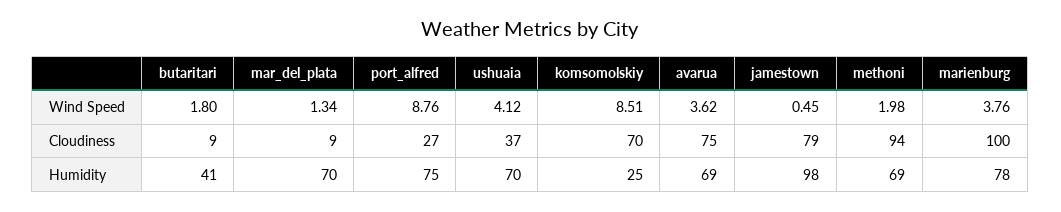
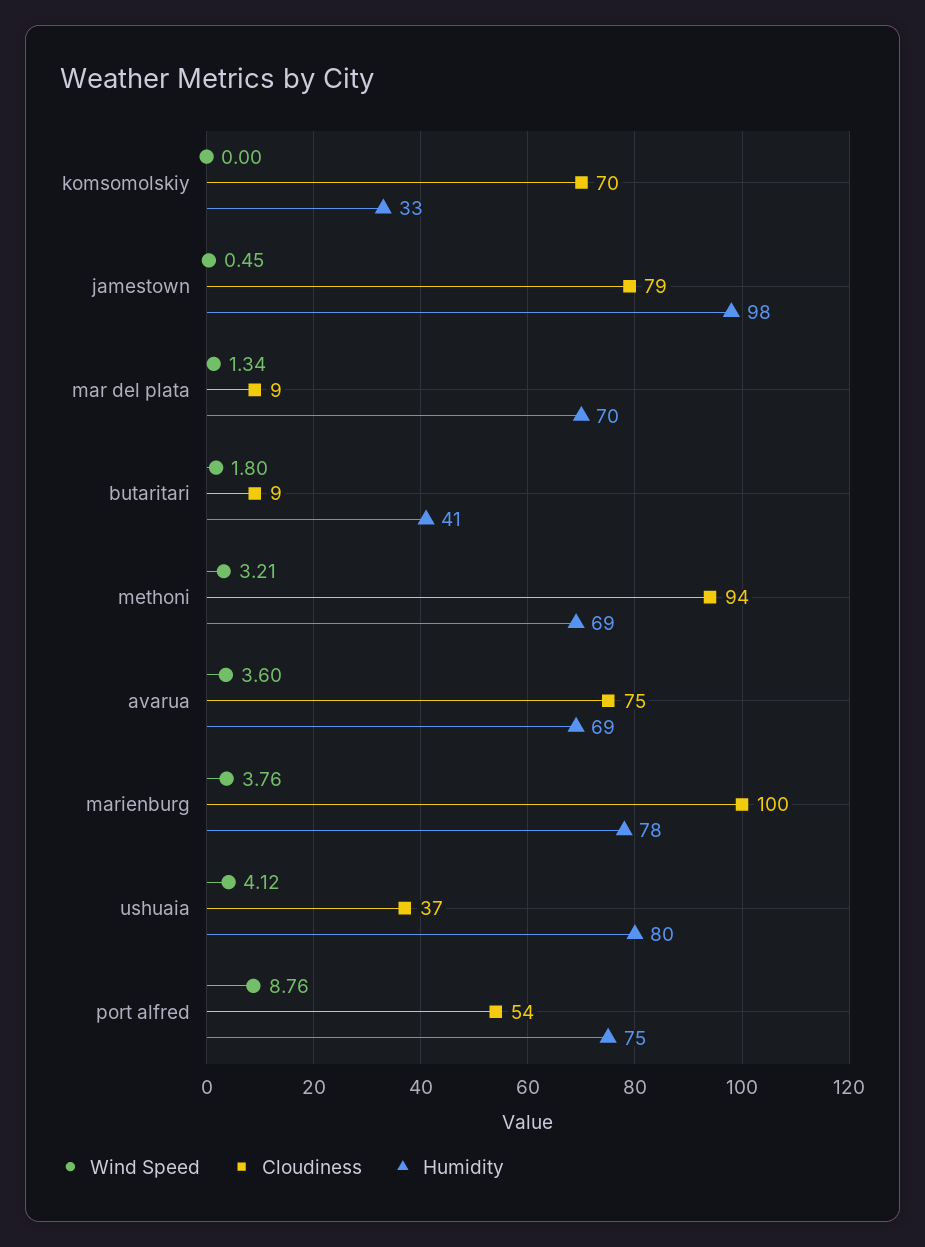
  {
    "Wind Speed": {
      "butaritari": 1.8,
      "mar_del_plata": 1.34,
      "port_alfred": 8.76,
      "ushuaia": 4.12,
-     "komsomolskiy": 8.51,
+     "komsomolskiy": 0,
-     "avarua": 3.62,
+     "avarua": 3.6,
      "jamestown": 0.45,
-     "methoni": 1.98,
+     "methoni": 3.21,
      "marienburg": 3.76
    },
    "Cloudiness": {
      "butaritari": 9,
      "mar_del_plata": 9,
-     "port_alfred": 27,
+     "port_alfred": 54,
      "ushuaia": 37,
      "komsomolskiy": 70,
      "avarua": 75,
      "jamestown": 79,
      "methoni": 94,
      "marienburg": 100
    },
    "Humidity": {
      "butaritari": 41,
      "mar_del_plata": 70,
      "port_alfred": 75,
-     "ushuaia": 70,
+     "ushuaia": 80,
-     "komsomolskiy": 25,
+     "komsomolskiy": 33,
      "avarua": 69,
      "jamestown": 98,
      "methoni": 69,
      "marienburg": 78
    }
  }

